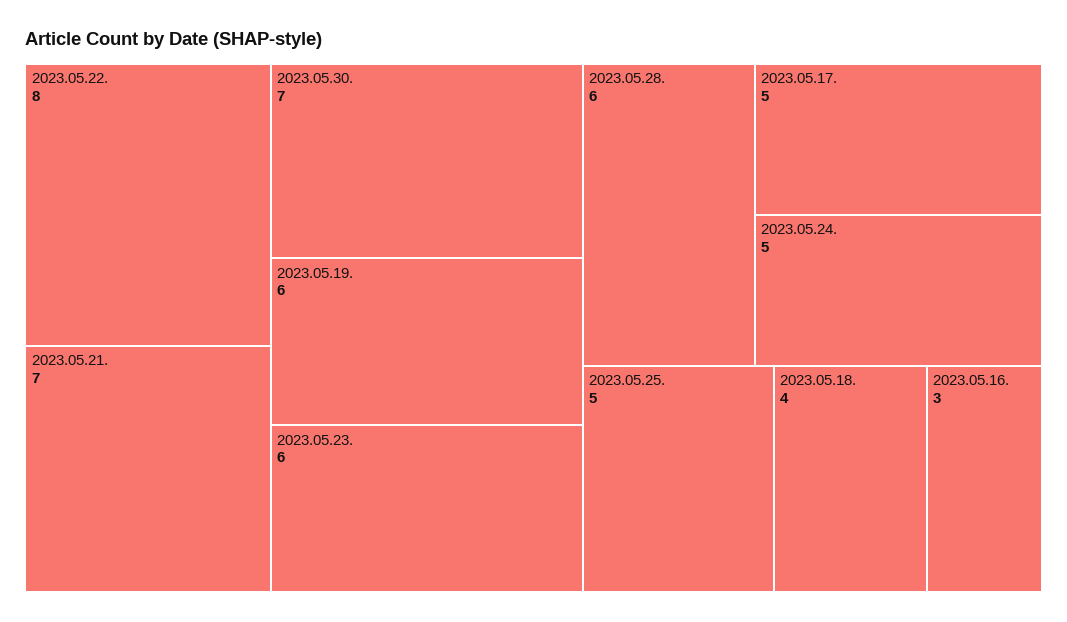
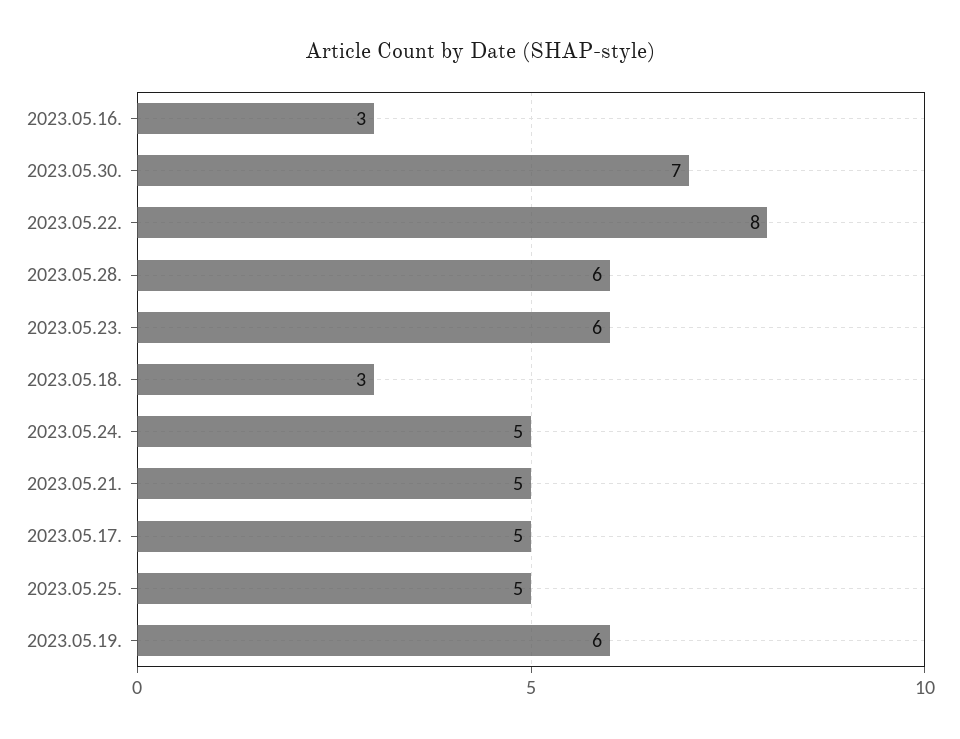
  {
    "2023.05.22.": 8,
-   "2023.05.21.": 7,
+   "2023.05.21.": 5,
    "2023.05.30.": 7,
    "2023.05.19.": 6,
    "2023.05.23.": 6,
    "2023.05.28.": 6,
    "2023.05.17.": 5,
    "2023.05.24.": 5,
    "2023.05.25.": 5,
-   "2023.05.18.": 4,
+   "2023.05.18.": 3,
    "2023.05.16.": 3
  }

